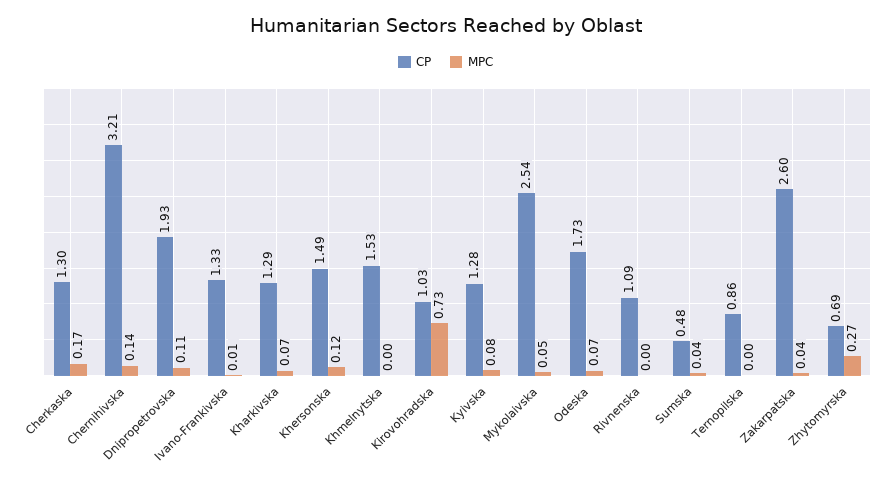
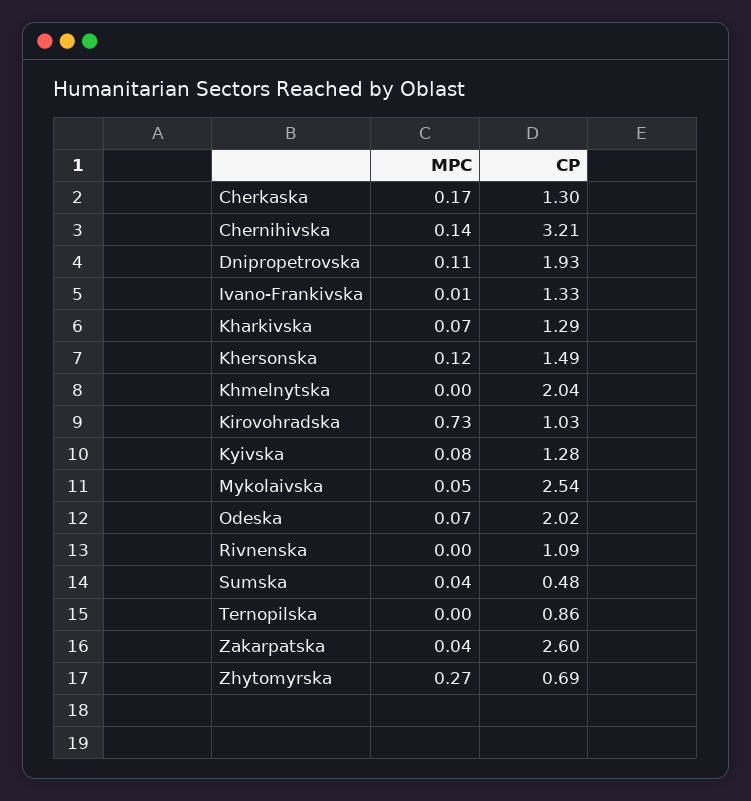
  {
    "CP": {
      "Cherkaska": 1.3,
      "Chernihivska": 3.21,
      "Dnipropetrovska": 1.93,
      "Ivano-Frankivska": 1.33,
      "Kharkivska": 1.29,
      "Khersonska": 1.49,
-     "Khmelnytska": 1.53,
+     "Khmelnytska": 2.04,
      "Kirovohradska": 1.03,
      "Kyivska": 1.28,
      "Mykolaivska": 2.54,
-     "Odeska": 1.73,
+     "Odeska": 2.02,
      "Rivnenska": 1.09,
      "Sumska": 0.48,
      "Ternopilska": 0.86,
      "Zakarpatska": 2.6,
      "Zhytomyrska": 0.69
    },
    "MPC": {
      "Cherkaska": 0.17,
      "Chernihivska": 0.14,
      "Dnipropetrovska": 0.11,
      "Ivano-Frankivska": 0.01,
      "Kharkivska": 0.07,
      "Khersonska": 0.12,
      "Khmelnytska": 0,
      "Kirovohradska": 0.73,
      "Kyivska": 0.08,
      "Mykolaivska": 0.05,
      "Odeska": 0.07,
      "Rivnenska": 0,
      "Sumska": 0.04,
      "Ternopilska": 0,
      "Zakarpatska": 0.04,
      "Zhytomyrska": 0.27
    }
  }

